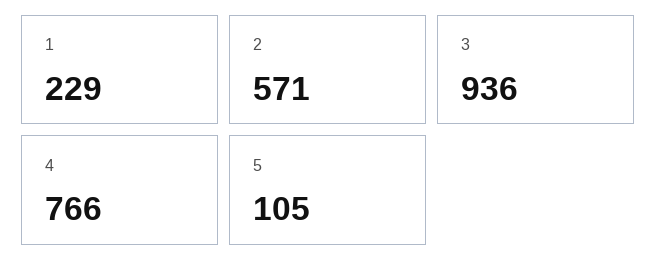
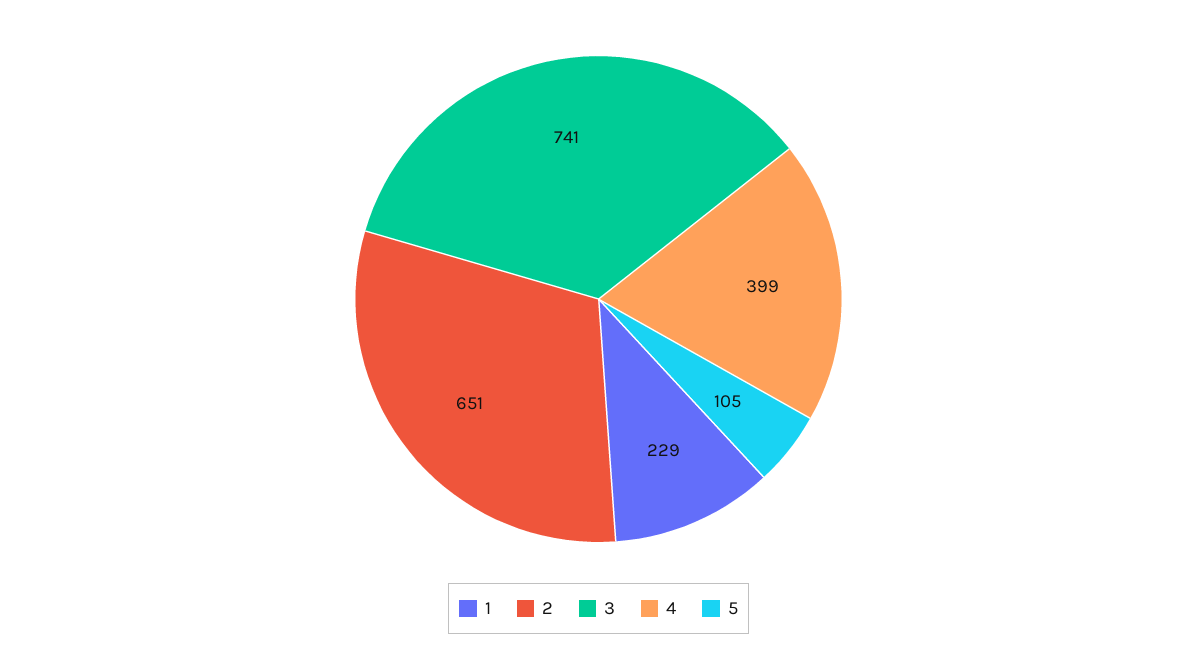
  {
    "1": 229,
-   "2": 571,
+   "2": 651,
-   "3": 936,
+   "3": 741,
-   "4": 766,
+   "4": 399,
    "5": 105
  }

